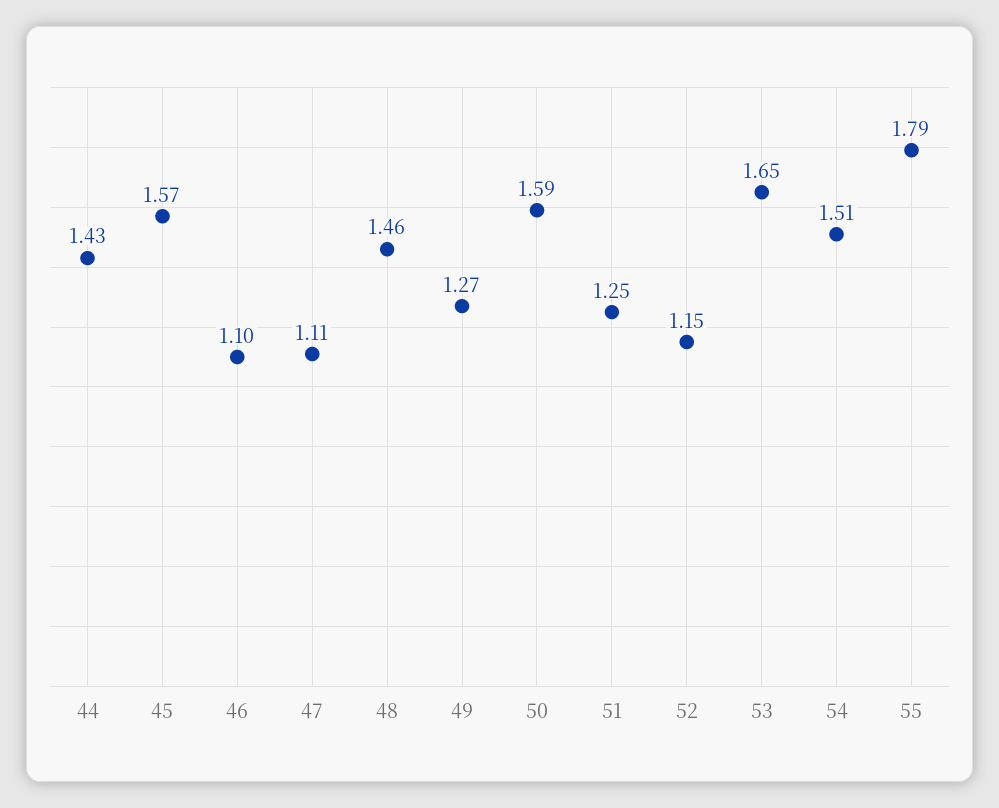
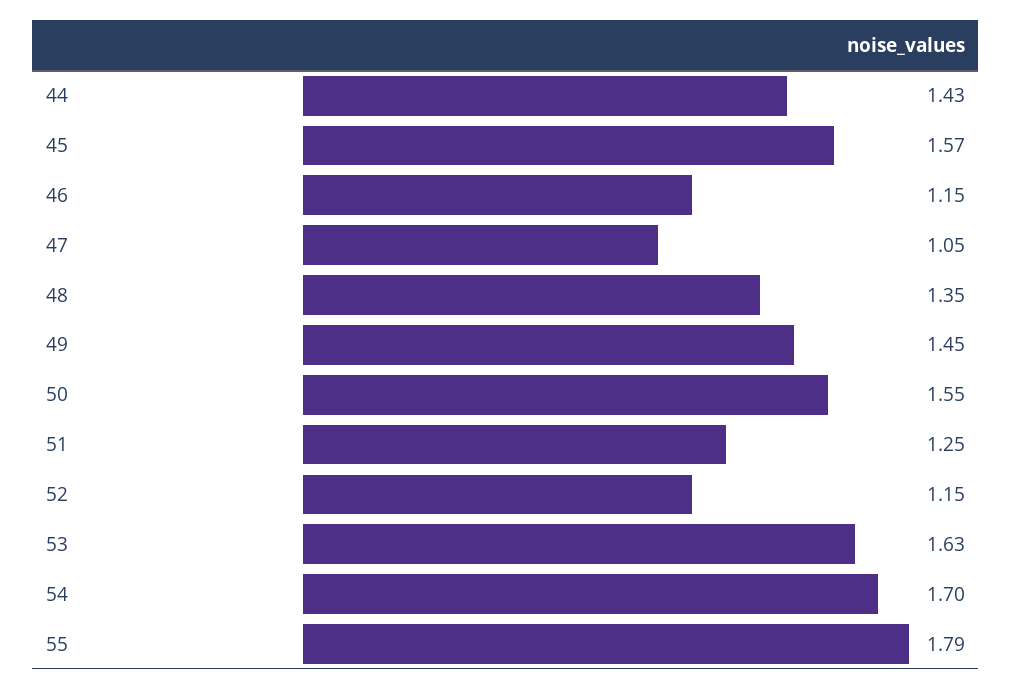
  {
    "44": 1.43,
    "45": 1.57,
-   "46": 1.1,
+   "46": 1.15,
-   "47": 1.11,
+   "47": 1.05,
-   "48": 1.46,
+   "48": 1.35,
-   "49": 1.27,
+   "49": 1.45,
-   "50": 1.59,
+   "50": 1.55,
    "51": 1.25,
    "52": 1.15,
-   "53": 1.65,
+   "53": 1.63,
-   "54": 1.51,
+   "54": 1.7,
    "55": 1.79
  }

